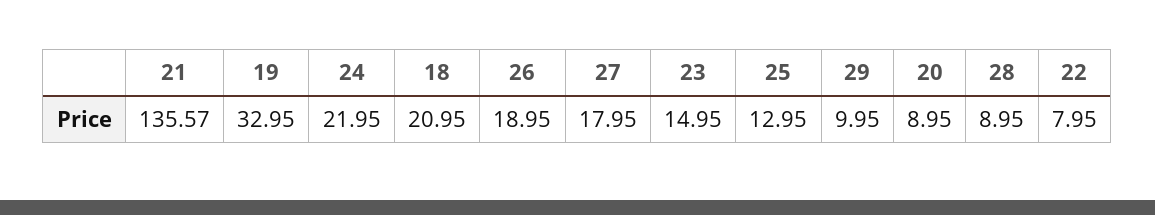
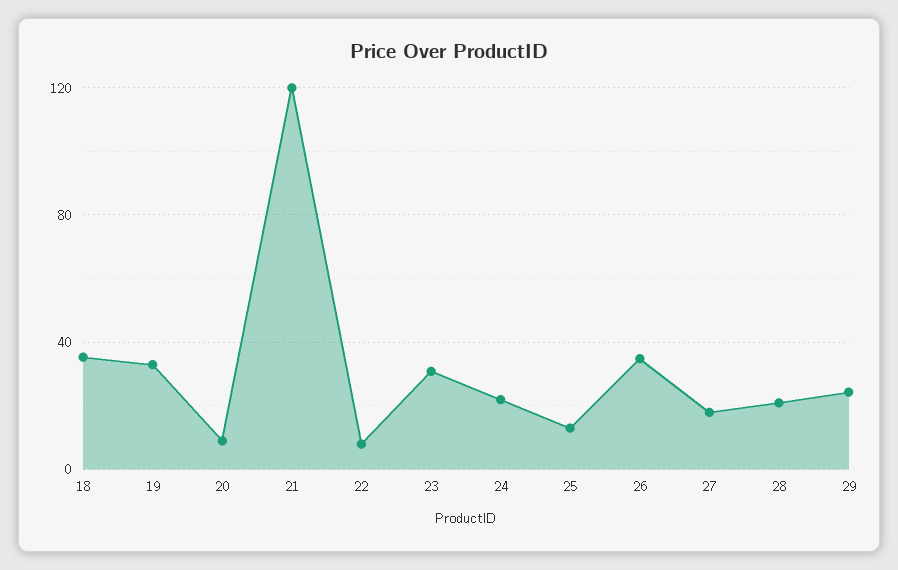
  {
-   "21": 135.57,
+   "21": 120,
    "19": 32.95,
    "24": 21.95,
-   "18": 20.95,
+   "18": 35,
-   "26": 18.95,
+   "26": 35,
    "27": 17.95,
-   "23": 14.95,
+   "23": 30,
    "25": 12.95,
-   "29": 9.95,
+   "29": 25,
    "20": 8.95,
-   "28": 8.95,
+   "28": 20,
    "22": 7.95
  }

